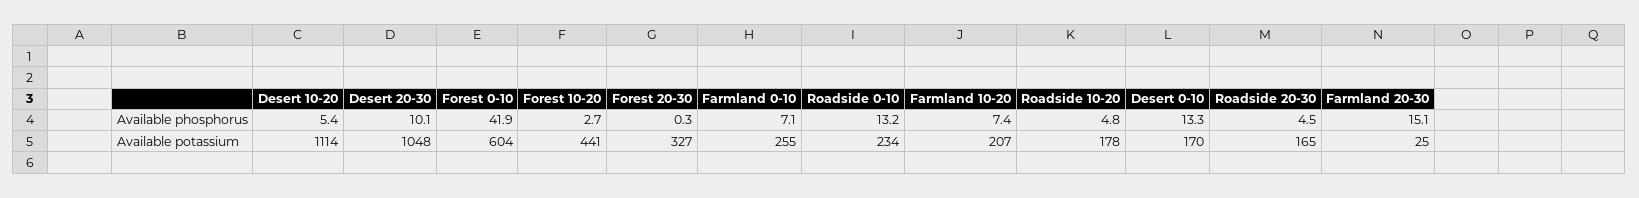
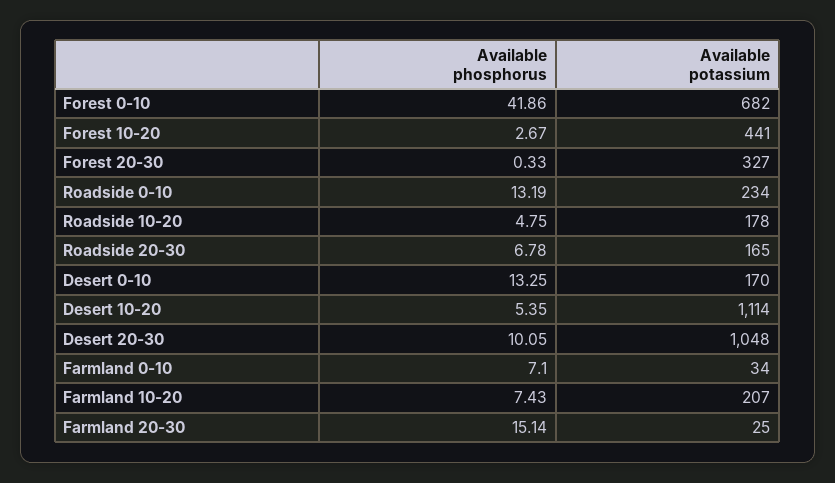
  {
    "Desert 10-20": {
      "Available phosphorus": 5.35,
      "Available potassium": 1114
    },
    "Desert 20-30": {
      "Available phosphorus": 10.05,
      "Available potassium": 1048
    },
    "Forest 0-10": {
      "Available phosphorus": 41.86,
-     "Available potassium": 604
+     "Available potassium": 682
    },
    "Forest 10-20": {
      "Available phosphorus": 2.67,
      "Available potassium": 441
    },
    "Forest 20-30": {
      "Available phosphorus": 0.33,
      "Available potassium": 327
    },
    "Farmland 0-10": {
      "Available phosphorus": 7.1,
-     "Available potassium": 255
+     "Available potassium": 34
    },
    "Roadside 0-10": {
      "Available phosphorus": 13.19,
      "Available potassium": 234
    },
    "Farmland 10-20": {
      "Available phosphorus": 7.43,
      "Available potassium": 207
    },
    "Roadside 10-20": {
      "Available phosphorus": 4.75,
      "Available potassium": 178
    },
    "Desert 0-10": {
      "Available phosphorus": 13.25,
      "Available potassium": 170
    },
    "Roadside 20-30": {
-     "Available phosphorus": 4.5,
+     "Available phosphorus": 6.78,
      "Available potassium": 165
    },
    "Farmland 20-30": {
      "Available phosphorus": 15.14,
      "Available potassium": 25
    }
  }

